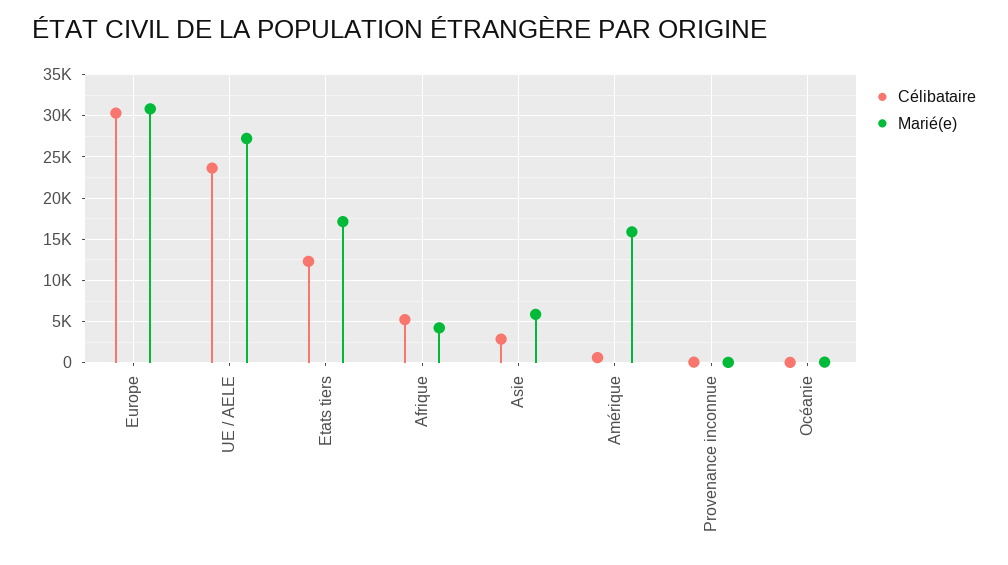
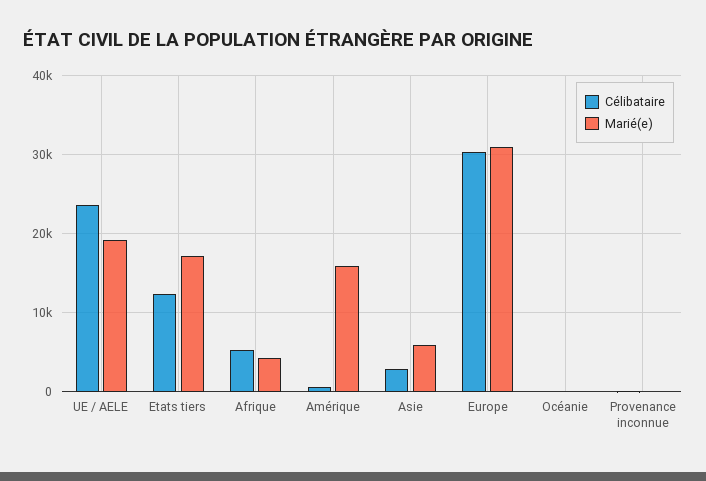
  {
    "Célibataire": {
      "Europe": 30000,
      "UE / AELE": 24000,
      "Etats tiers": 12000,
      "Afrique": 5000,
      "Asie": 3000,
      "Amérique": 1000,
      "Provenance inconnue": 0,
      "Océanie": 0
    },
    "Marié(e)": {
      "Europe": 31000,
-     "UE / AELE": 27000,
+     "UE / AELE": 19000,
      "Etats tiers": 17000,
      "Afrique": 4000,
      "Asie": 6000,
      "Amérique": 16000,
      "Provenance inconnue": 0,
      "Océanie": 0
    }
  }

